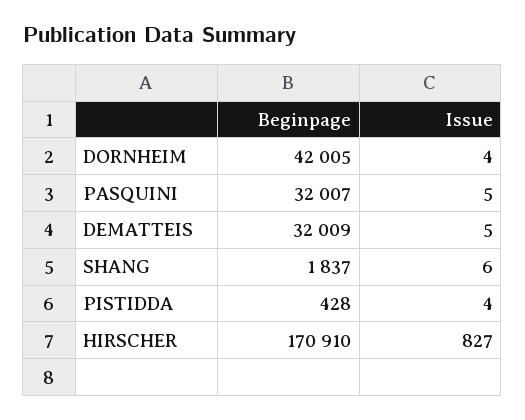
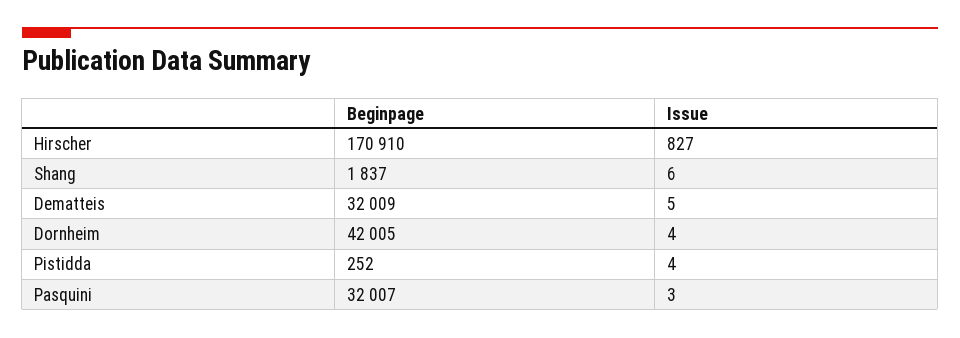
  {
    "Beginpage": {
      "DORNHEIM": 42005,
      "PASQUINI": 32007,
      "DEMATTEIS": 32009,
      "SHANG": 1837,
-     "PISTIDDA": 428,
+     "PISTIDDA": 252,
      "HIRSCHER": 170910
    },
    "Issue": {
      "DORNHEIM": 4,
-     "PASQUINI": 5,
+     "PASQUINI": 3,
      "DEMATTEIS": 5,
      "SHANG": 6,
      "PISTIDDA": 4,
      "HIRSCHER": 827
    }
  }

